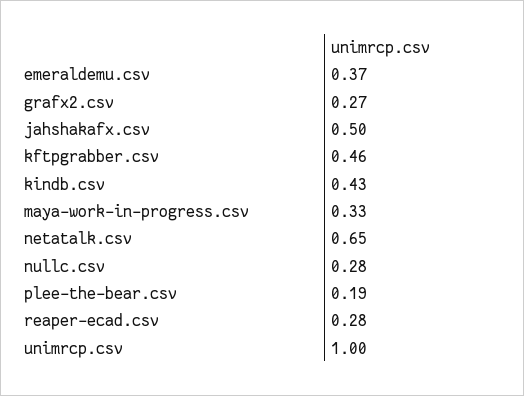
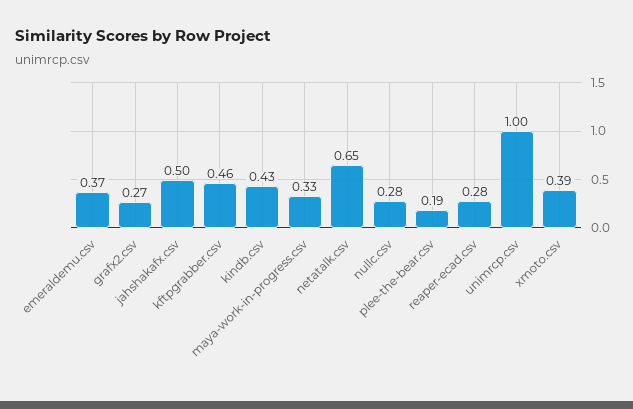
  {
    "emeraldemu.csv": 0.37,
    "grafx2.csv": 0.27,
    "jahshakafx.csv": 0.5,
    "kftpgrabber.csv": 0.46,
    "kindb.csv": 0.43,
    "maya-work-in-progress.csv": 0.33,
    "netatalk.csv": 0.65,
    "nullc.csv": 0.28,
    "plee-the-bear.csv": 0.19,
    "reaper-ecad.csv": 0.28,
-   "unimrcp.csv": 1
+   "unimrcp.csv": 1,
+   "xmoto.csv": 0.39
  }

